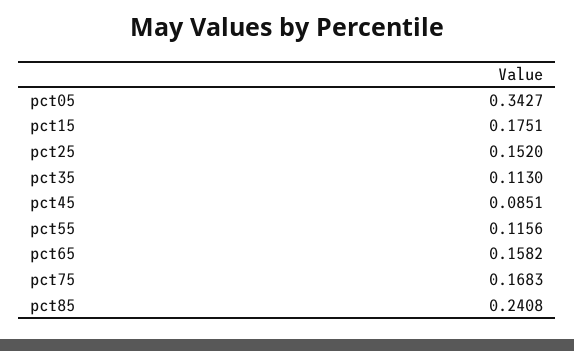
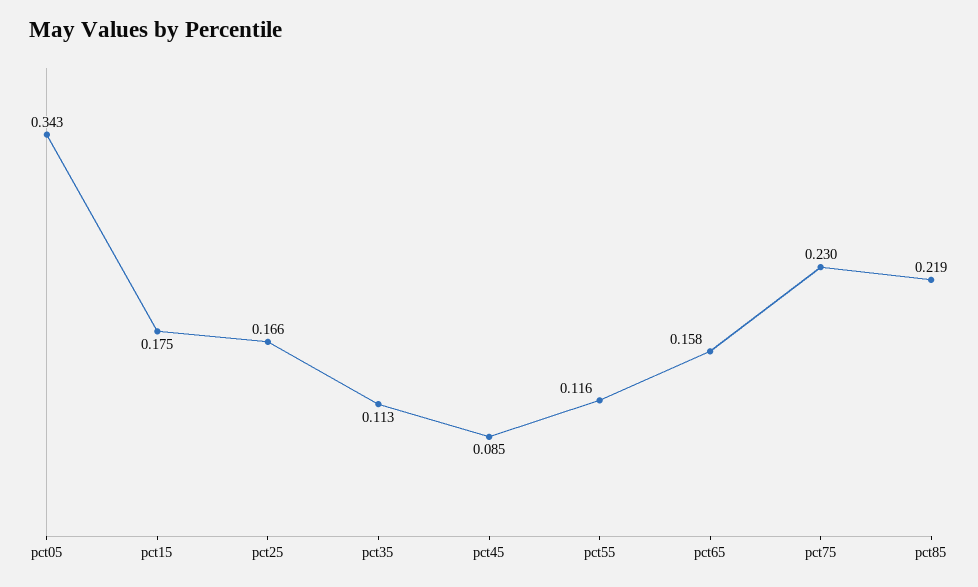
  {
    "pct05": 0.3427,
    "pct15": 0.1751,
-   "pct25": 0.152,
+   "pct25": 0.166,
    "pct35": 0.113,
    "pct45": 0.0851,
    "pct55": 0.1156,
    "pct65": 0.1582,
-   "pct75": 0.1683,
+   "pct75": 0.23,
-   "pct85": 0.2408
+   "pct85": 0.219
  }

